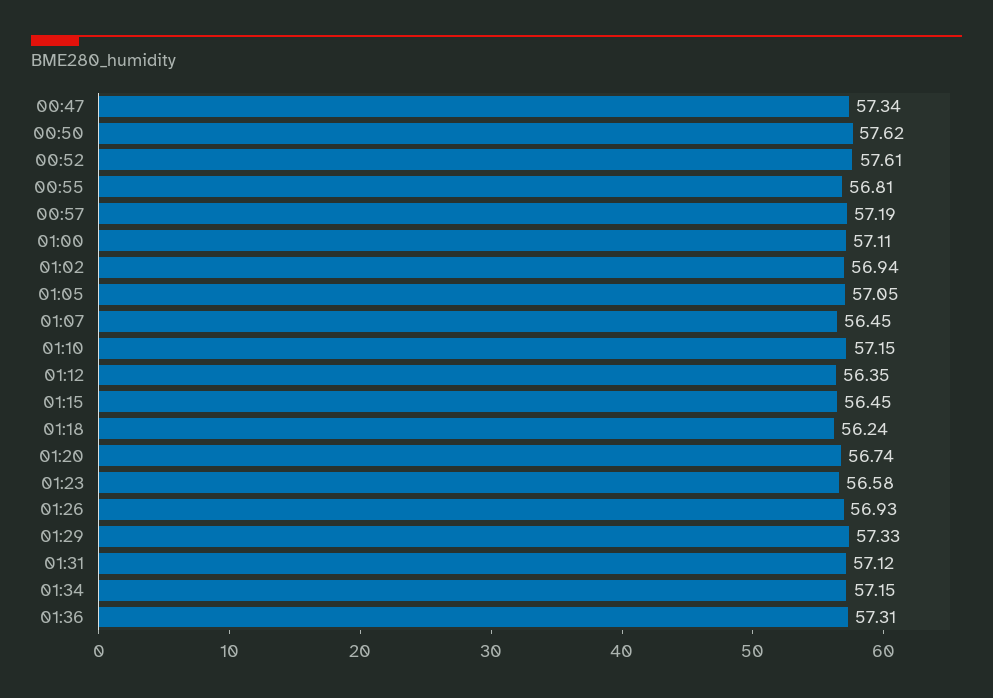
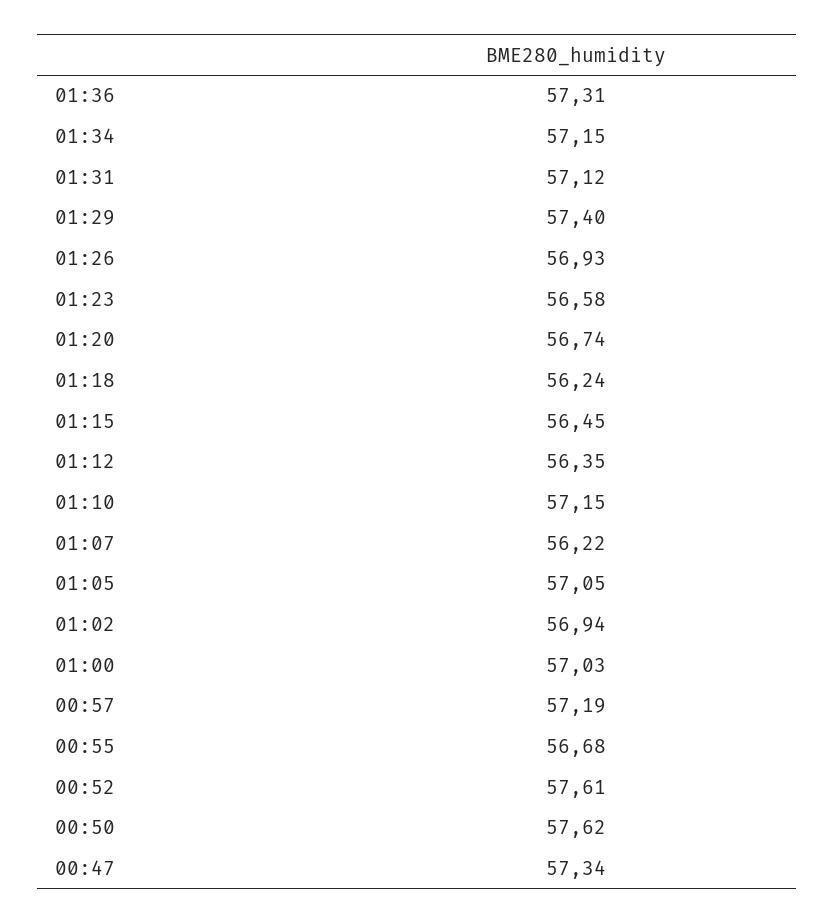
  {
    "00:47": 57.34,
    "00:50": 57.62,
    "00:52": 57.61,
-   "00:55": 56.81,
+   "00:55": 56.68,
    "00:57": 57.19,
-   "01:00": 57.11,
+   "01:00": 57.03,
    "01:02": 56.94,
    "01:05": 57.05,
-   "01:07": 56.45,
+   "01:07": 56.22,
    "01:10": 57.15,
    "01:12": 56.35,
    "01:15": 56.45,
    "01:18": 56.24,
    "01:20": 56.74,
    "01:23": 56.58,
    "01:26": 56.93,
-   "01:29": 57.33,
+   "01:29": 57.4,
    "01:31": 57.12,
    "01:34": 57.15,
    "01:36": 57.31
  }

